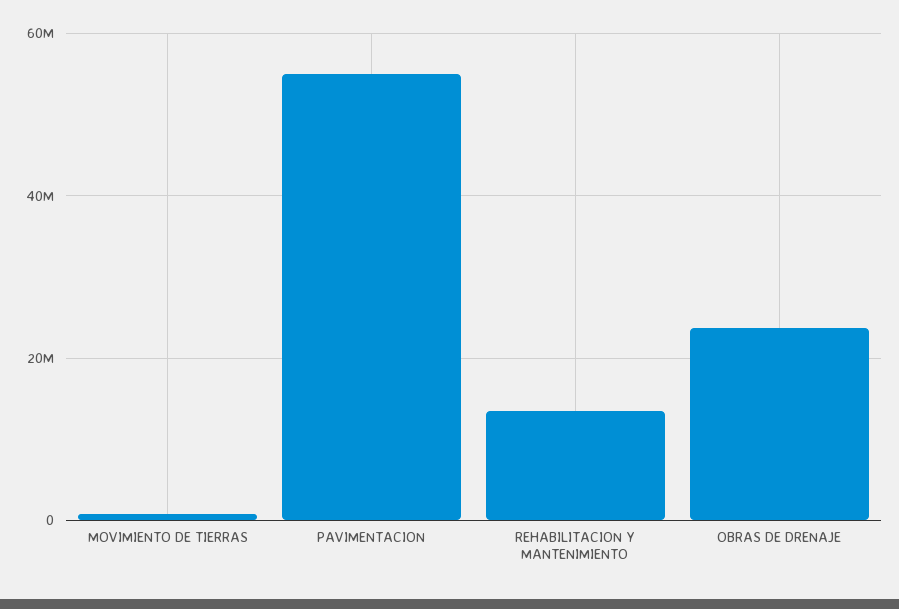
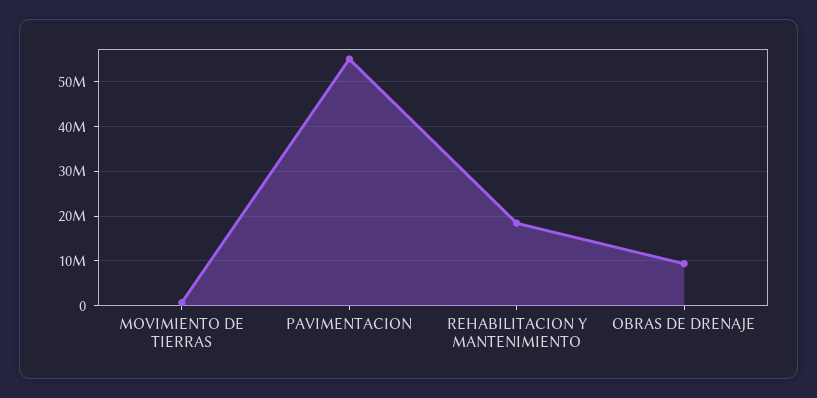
  {
    "MOVIMIENTO DE TIERRAS": 0,
    "PAVIMENTACION": 54000000,
-   "REHABILITACION Y MANTENIMIENTO": 14000000,
+   "REHABILITACION Y MANTENIMIENTO": 18000000,
-   "OBRAS DE DRENAJE": 24000000
+   "OBRAS DE DRENAJE": 10000000
  }

